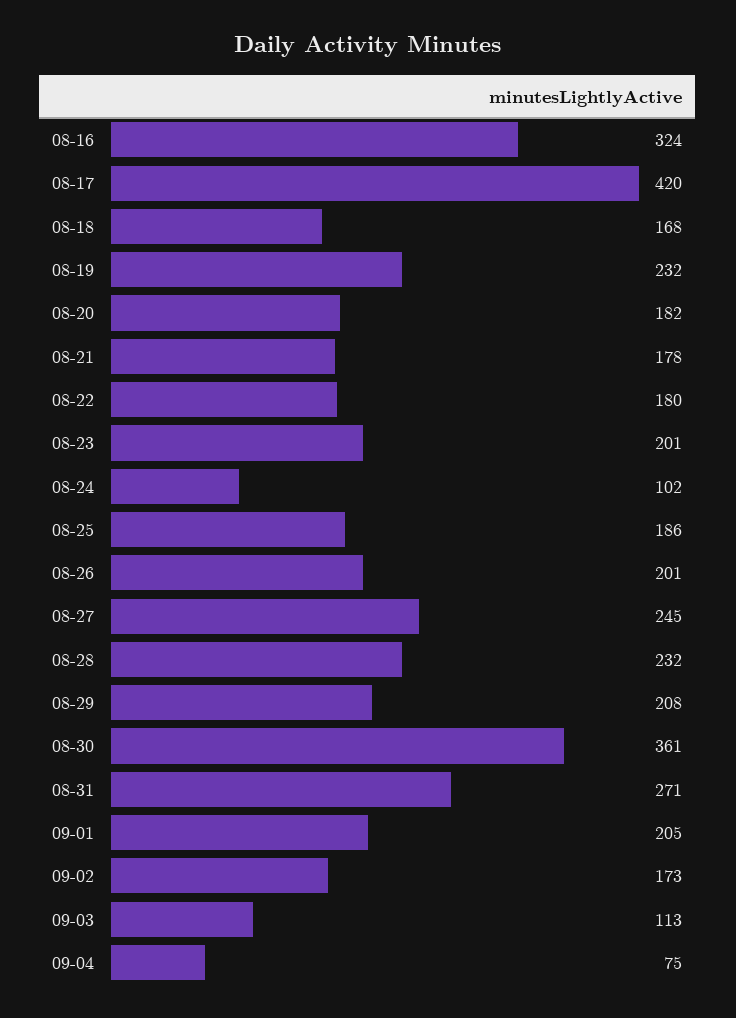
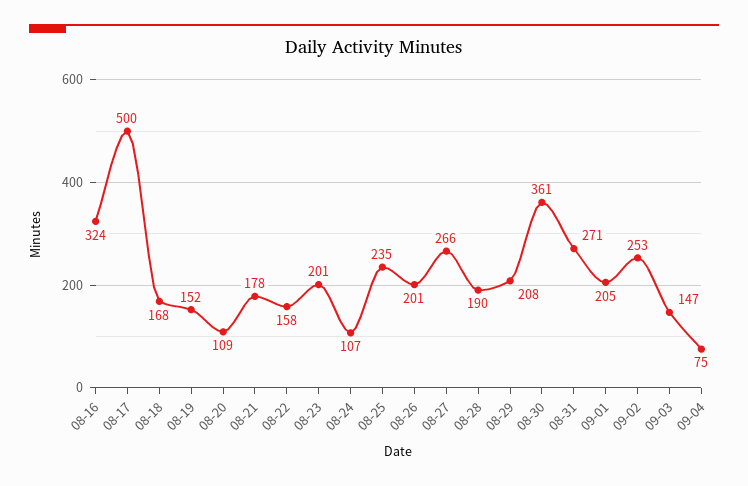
  {
    "08-16": 324,
-   "08-17": 420,
+   "08-17": 500,
    "08-18": 168,
-   "08-19": 232,
+   "08-19": 152,
-   "08-20": 182,
+   "08-20": 109,
    "08-21": 178,
-   "08-22": 180,
+   "08-22": 158,
    "08-23": 201,
-   "08-24": 102,
+   "08-24": 107,
-   "08-25": 186,
+   "08-25": 235,
    "08-26": 201,
-   "08-27": 245,
+   "08-27": 266,
-   "08-28": 232,
+   "08-28": 190,
    "08-29": 208,
    "08-30": 361,
    "08-31": 271,
    "09-01": 205,
-   "09-02": 173,
+   "09-02": 253,
-   "09-03": 113,
+   "09-03": 147,
    "09-04": 75
  }

